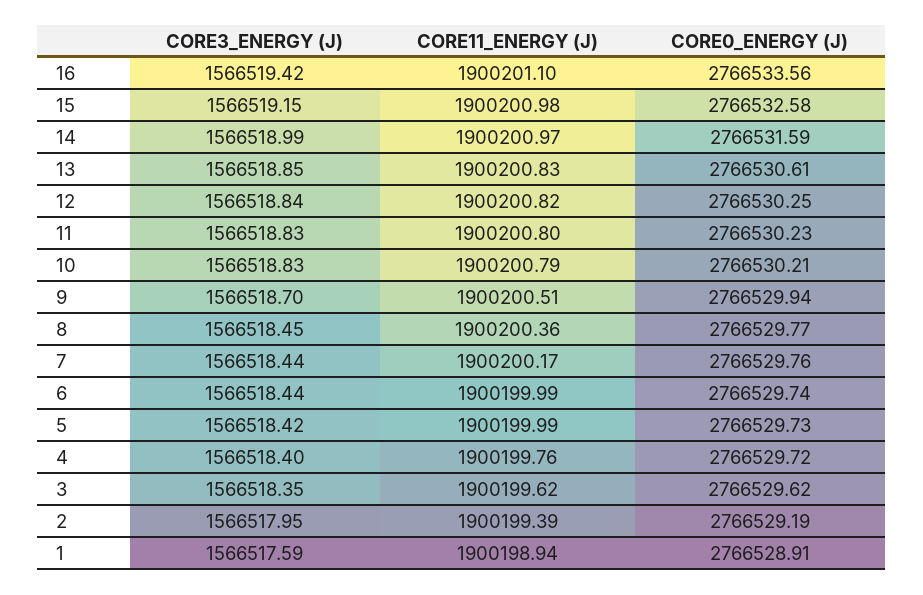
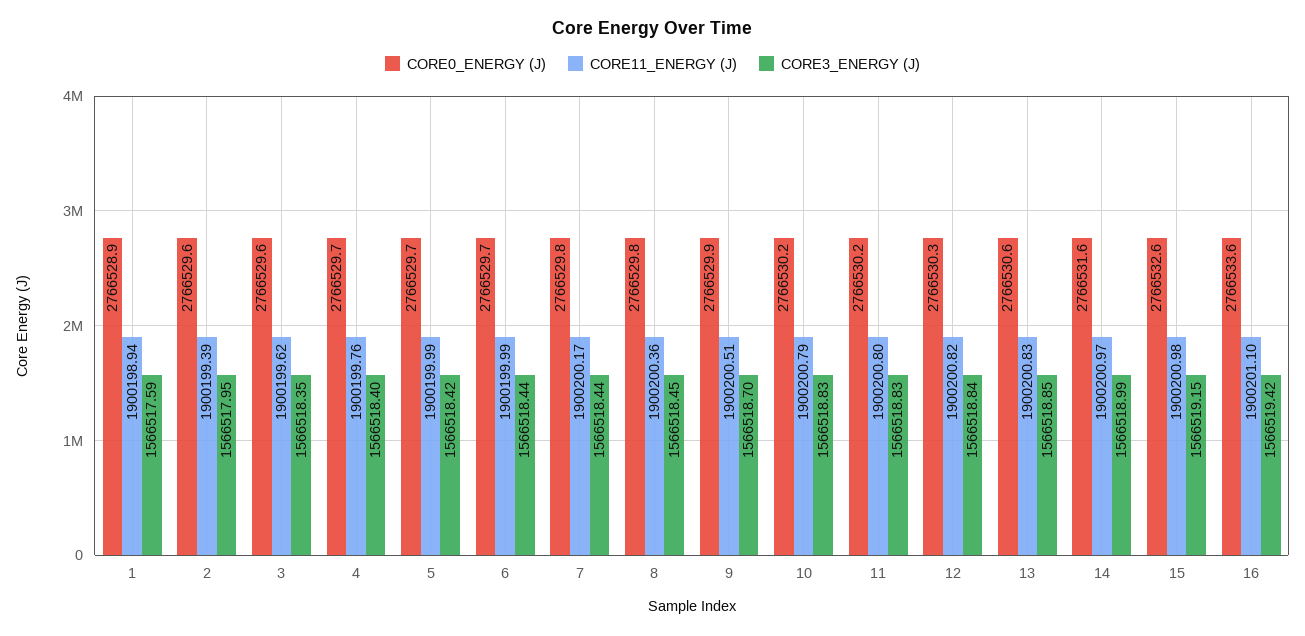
  {
    "CORE3_ENERGY (J)": {
      "16": 1566519.42,
      "15": 1566519.15,
      "14": 1566518.99,
      "13": 1566518.85,
      "12": 1566518.84,
      "11": 1566518.83,
      "10": 1566518.83,
      "9": 1566518.7,
      "8": 1566518.45,
      "7": 1566518.44,
      "6": 1566518.44,
      "5": 1566518.42,
      "4": 1566518.4,
      "3": 1566518.35,
      "2": 1566517.95,
      "1": 1566517.59
    },
    "CORE11_ENERGY (J)": {
      "16": 1900201.1,
      "15": 1900200.98,
      "14": 1900200.97,
      "13": 1900200.83,
      "12": 1900200.82,
      "11": 1900200.8,
      "10": 1900200.79,
      "9": 1900200.51,
      "8": 1900200.36,
      "7": 1900200.17,
      "6": 1900199.99,
      "5": 1900199.99,
      "4": 1900199.76,
      "3": 1900199.62,
      "2": 1900199.39,
      "1": 1900198.94
    },
    "CORE0_ENERGY (J)": {
      "16": 2766533.56,
      "15": 2766532.58,
      "14": 2766531.59,
      "13": 2766530.61,
      "12": 2766530.25,
      "11": 2766530.23,
      "10": 2766530.21,
      "9": 2766529.94,
      "8": 2766529.77,
      "7": 2766529.76,
      "6": 2766529.74,
      "5": 2766529.73,
      "4": 2766529.72,
      "3": 2766529.62,
-     "2": 2766529.19,
+     "2": 2766529.6,
      "1": 2766528.91
    }
  }

